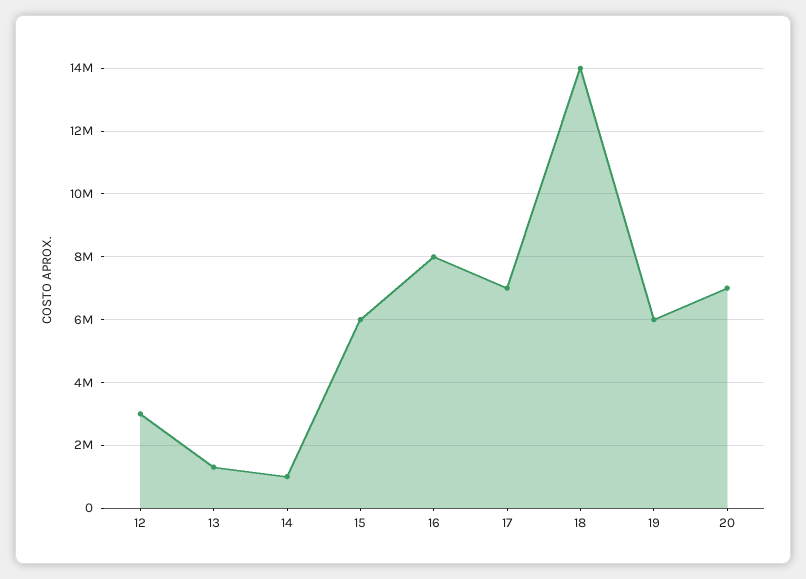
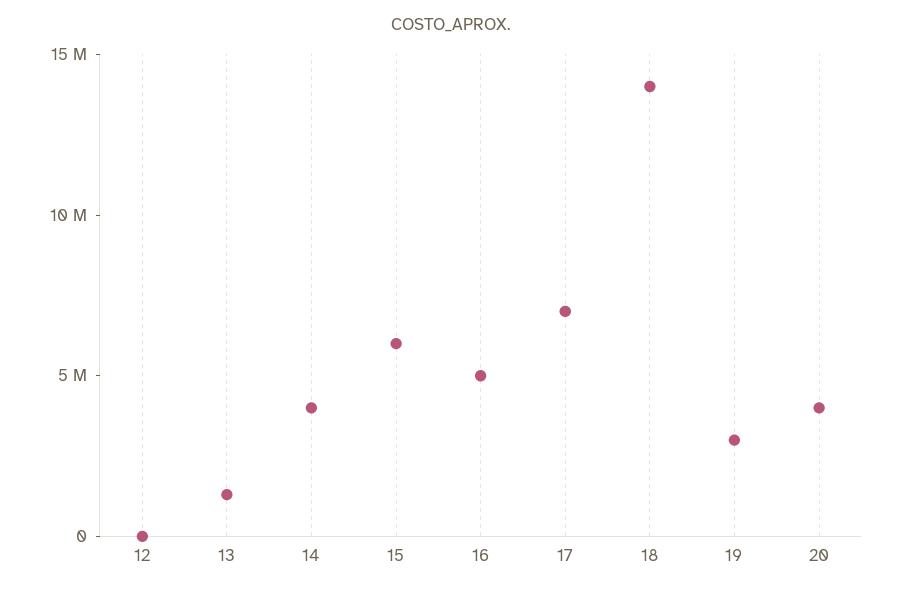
  {
-   "12": 3000000,
+   "12": 0,
    "13": 1400000,
-   "14": 1000000,
+   "14": 4000000,
    "15": 6000000,
-   "16": 8000000,
+   "16": 5000000,
    "17": 7000000,
    "18": 14000000,
-   "19": 6000000,
+   "19": 3000000,
-   "20": 7000000
+   "20": 4000000
  }

